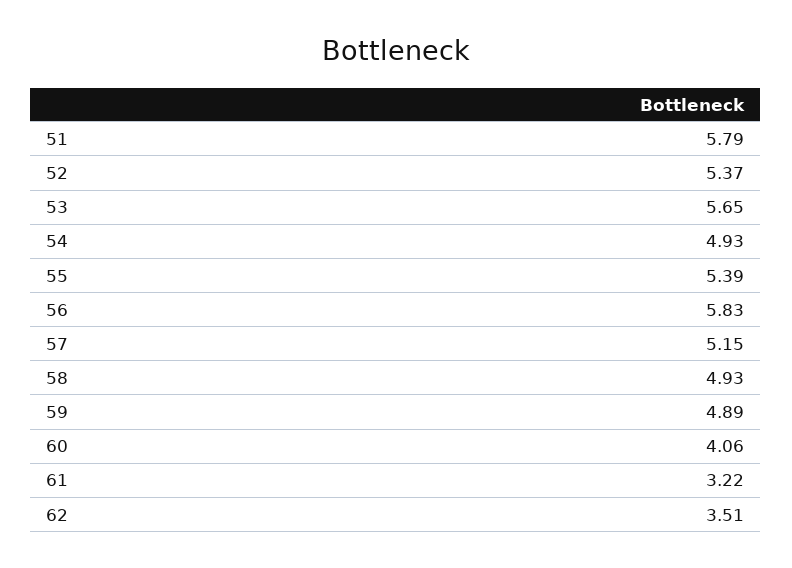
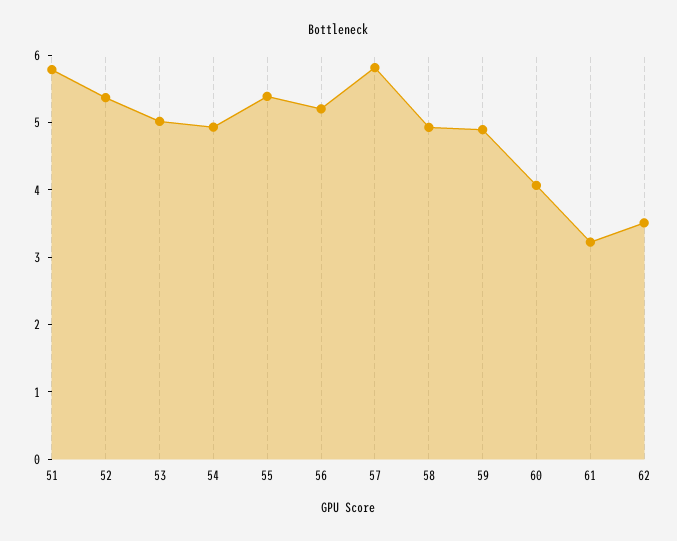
  {
    "51": 5.79,
    "52": 5.37,
-   "53": 5.65,
+   "53": 5,
    "54": 4.93,
    "55": 5.39,
-   "56": 5.83,
+   "56": 5.2,
-   "57": 5.15,
+   "57": 5.8,
    "58": 4.93,
    "59": 4.89,
    "60": 4.06,
    "61": 3.22,
    "62": 3.51
  }

